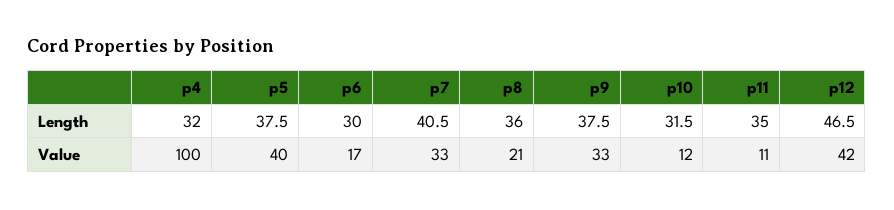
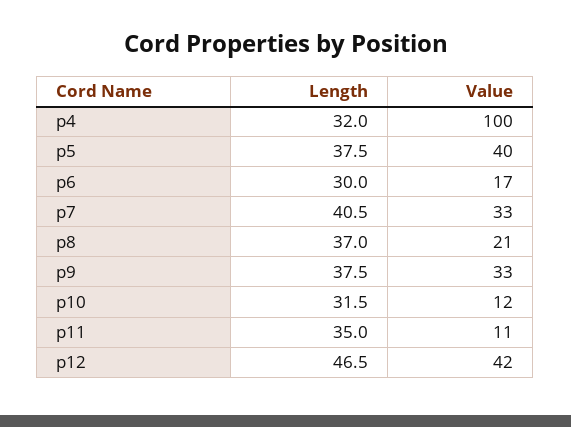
  {
    "p4": {
      "Length": 32,
      "Value": 100
    },
    "p5": {
      "Length": 37.5,
      "Value": 40
    },
    "p6": {
      "Length": 30,
      "Value": 17
    },
    "p7": {
      "Length": 40.5,
      "Value": 33
    },
    "p8": {
-     "Length": 36,
+     "Length": 37,
      "Value": 21
    },
    "p9": {
      "Length": 37.5,
      "Value": 33
    },
    "p10": {
      "Length": 31.5,
      "Value": 12
    },
    "p11": {
      "Length": 35,
      "Value": 11
    },
    "p12": {
      "Length": 46.5,
      "Value": 42
    }
  }

